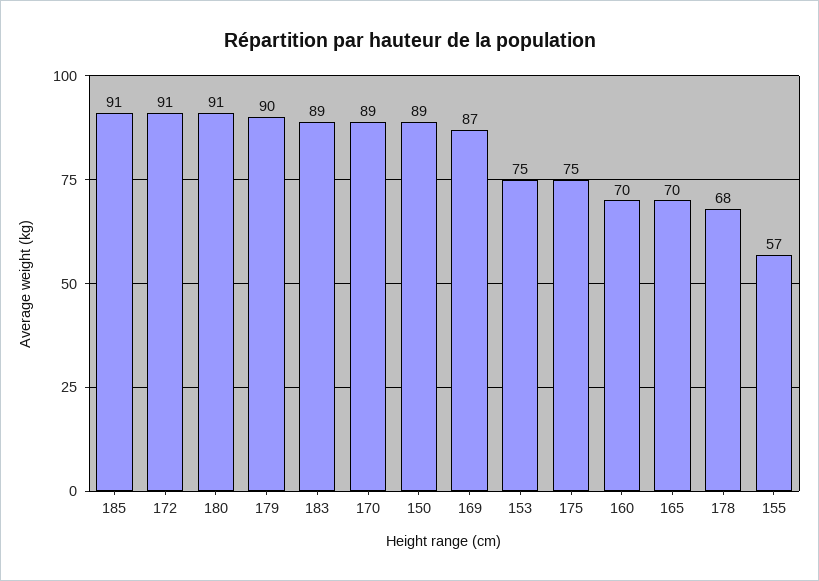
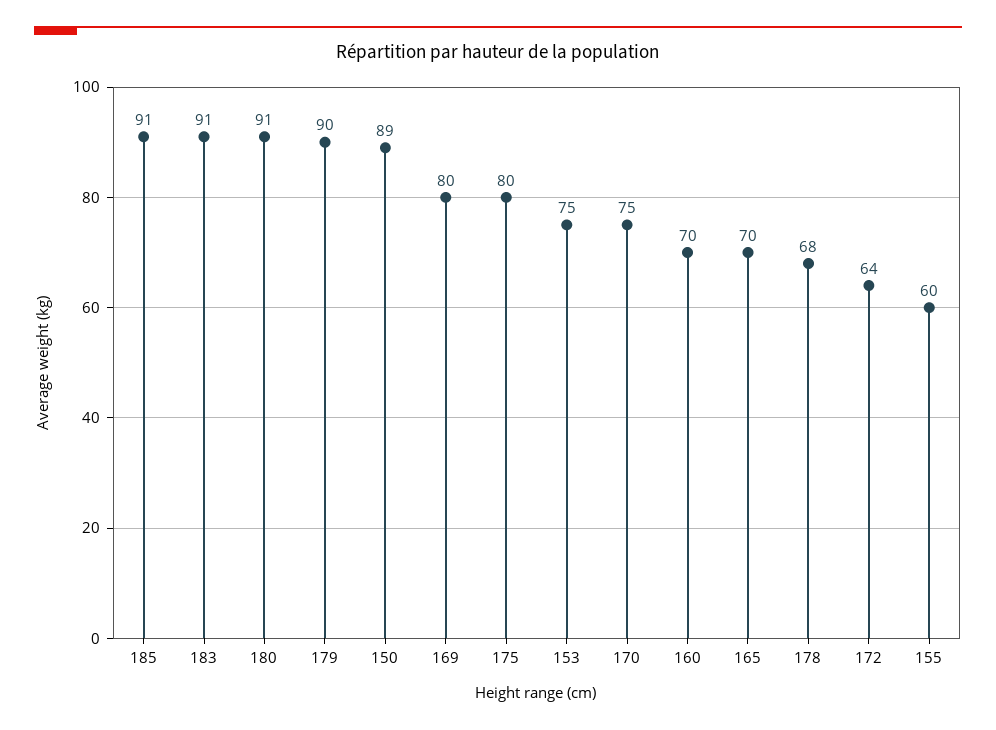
  {
    "185": 91,
-   "172": 91,
+   "172": 64,
    "180": 91,
    "179": 90,
-   "183": 89,
+   "183": 91,
-   "170": 89,
+   "170": 75,
    "150": 89,
-   "169": 87,
+   "169": 80,
    "153": 75,
-   "175": 75,
+   "175": 80,
    "160": 70,
    "165": 70,
    "178": 68,
-   "155": 57
+   "155": 60
  }

